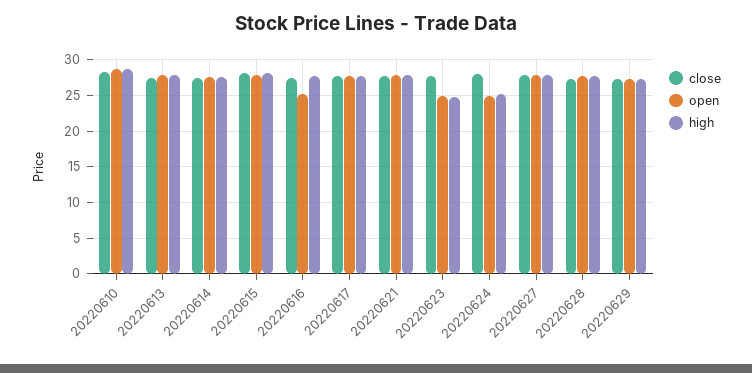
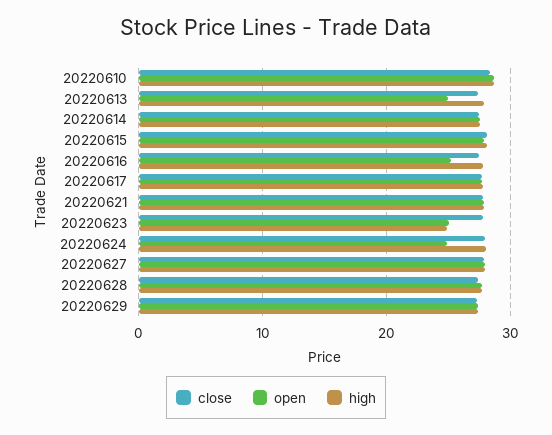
  {
    "close": {
      "20220610": 28,
      "20220613": 27,
      "20220614": 27,
      "20220615": 28,
      "20220616": 27,
      "20220617": 28,
      "20220621": 28,
      "20220623": 28,
      "20220624": 28,
      "20220627": 28,
      "20220628": 27,
      "20220629": 27
    },
    "open": {
      "20220610": 29,
-     "20220613": 28,
+     "20220613": 25,
      "20220614": 28,
      "20220615": 28,
      "20220616": 25,
      "20220617": 28,
      "20220621": 28,
      "20220623": 25,
      "20220624": 25,
      "20220627": 28,
      "20220628": 28,
      "20220629": 27
    },
    "high": {
      "20220610": 29,
      "20220613": 28,
      "20220614": 28,
      "20220615": 28,
      "20220616": 28,
      "20220617": 28,
      "20220621": 28,
      "20220623": 25,
-     "20220624": 25,
+     "20220624": 28,
      "20220627": 28,
      "20220628": 28,
      "20220629": 27
    }
  }

